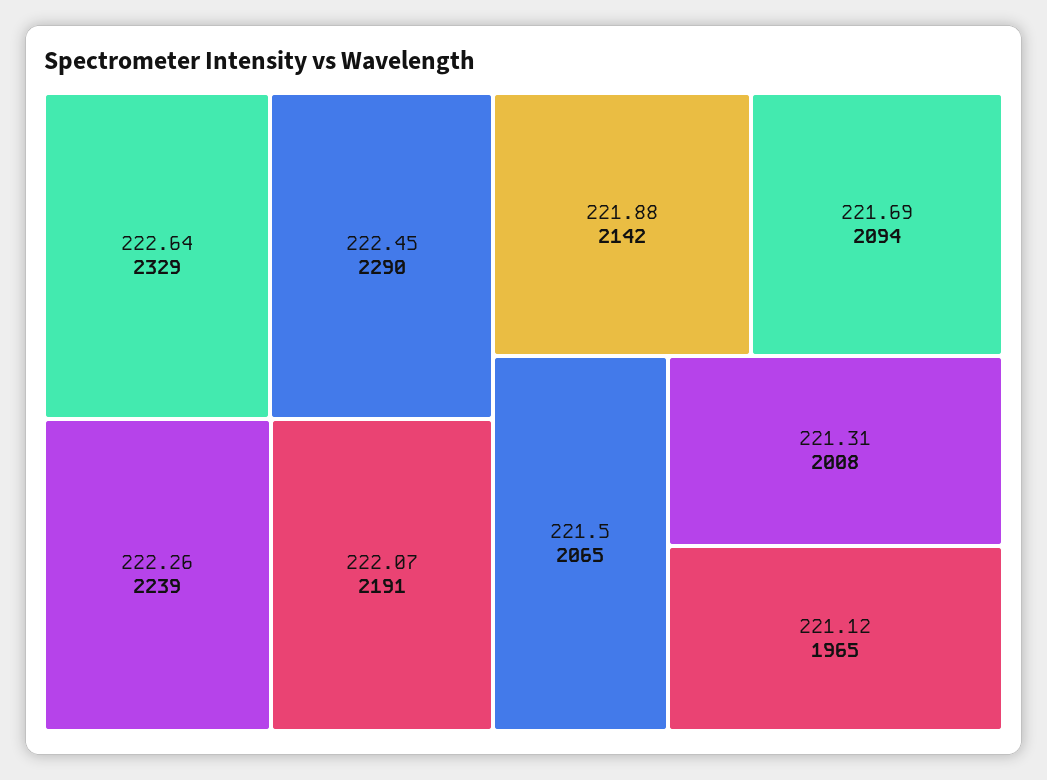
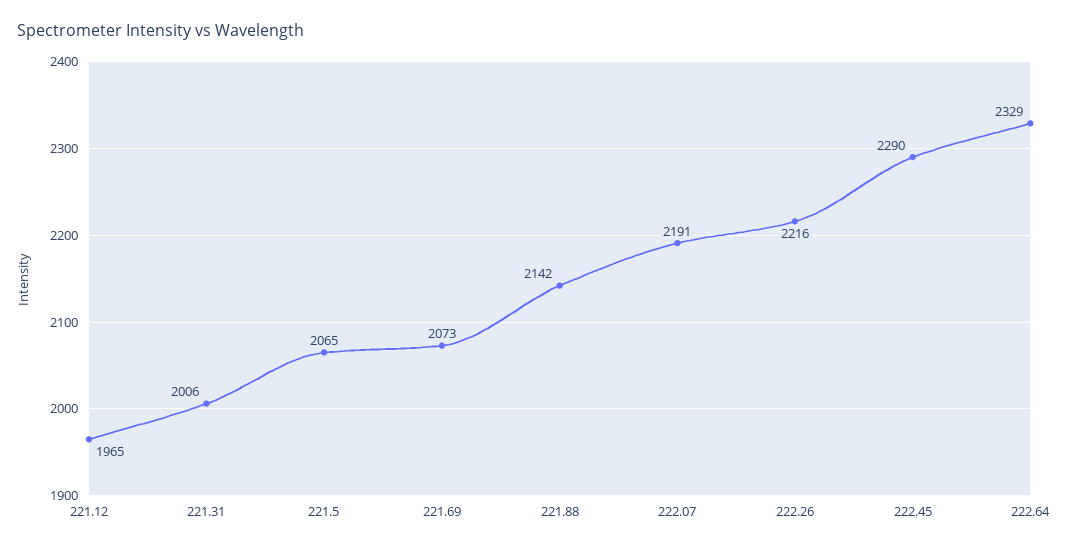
  {
    "222.64": 2329,
    "222.45": 2290,
-   "222.26": 2239,
+   "222.26": 2216,
    "222.07": 2191,
    "221.88": 2142,
-   "221.69": 2094,
+   "221.69": 2073,
    "221.5": 2065,
-   "221.31": 2008,
+   "221.31": 2006,
    "221.12": 1965
  }

